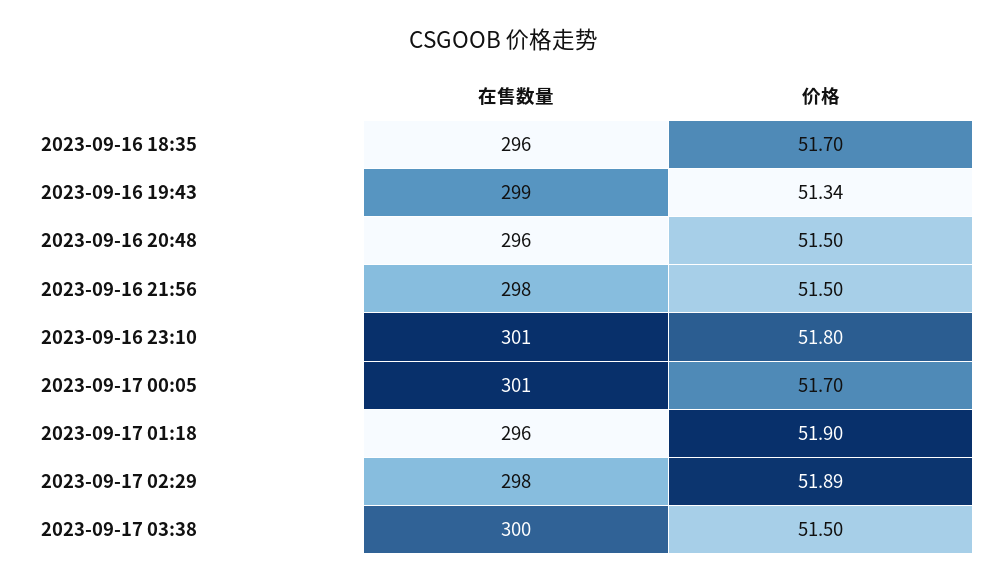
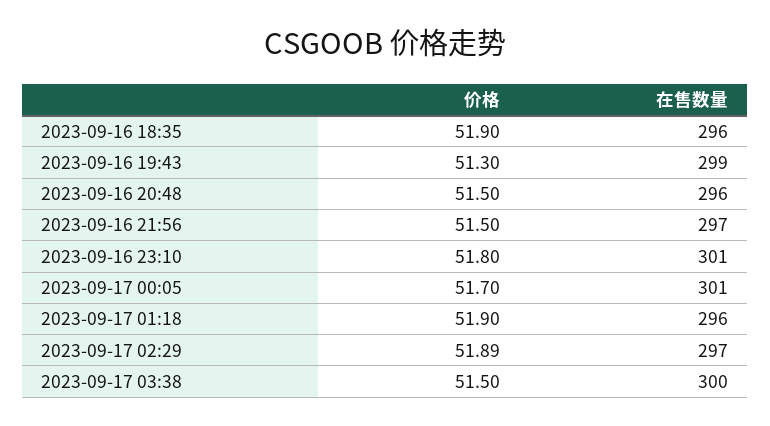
  {
    "在售数量": {
      "2023-09-16 18:35": 296,
      "2023-09-16 19:43": 299,
      "2023-09-16 20:48": 296,
-     "2023-09-16 21:56": 298,
+     "2023-09-16 21:56": 297,
      "2023-09-16 23:10": 301,
      "2023-09-17 00:05": 301,
      "2023-09-17 01:18": 296,
-     "2023-09-17 02:29": 298,
+     "2023-09-17 02:29": 297,
      "2023-09-17 03:38": 300
    },
    "价格": {
-     "2023-09-16 18:35": 51.7,
+     "2023-09-16 18:35": 51.9,
-     "2023-09-16 19:43": 51.34,
+     "2023-09-16 19:43": 51.3,
      "2023-09-16 20:48": 51.5,
      "2023-09-16 21:56": 51.5,
      "2023-09-16 23:10": 51.8,
      "2023-09-17 00:05": 51.7,
      "2023-09-17 01:18": 51.9,
      "2023-09-17 02:29": 51.89,
      "2023-09-17 03:38": 51.5
    }
  }

